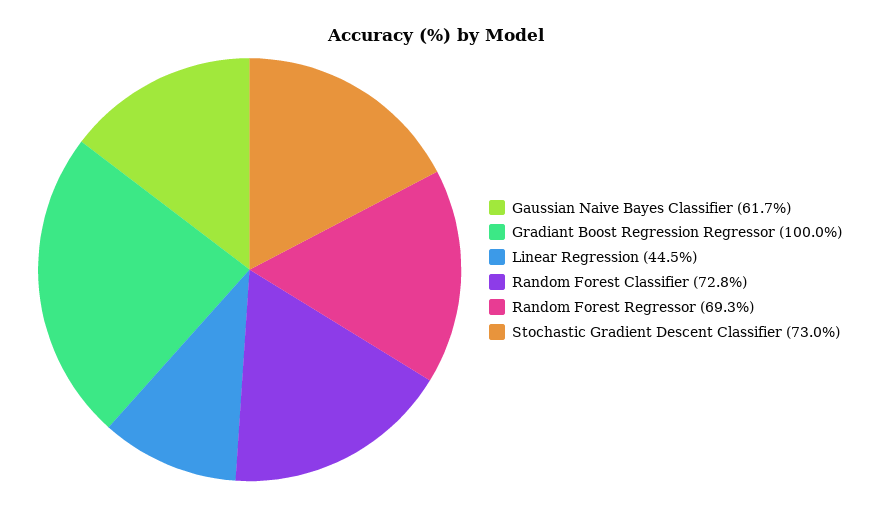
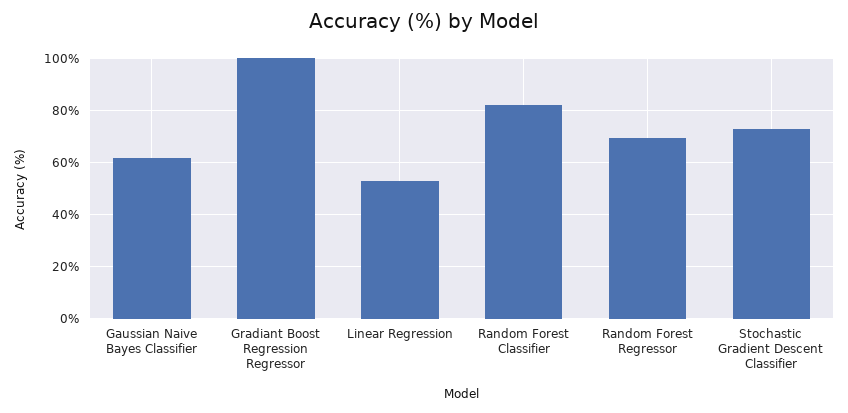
  {
    "Gaussian Naive Bayes Classifier": 61.7,
    "Gradiant Boost Regression Regressor": 100,
-   "Linear Regression": 44.5,
+   "Linear Regression": 52.5,
-   "Random Forest Classifier": 72.8,
+   "Random Forest Classifier": 82.5,
    "Random Forest Regressor": 69.3,
    "Stochastic Gradient Descent Classifier": 73
  }

